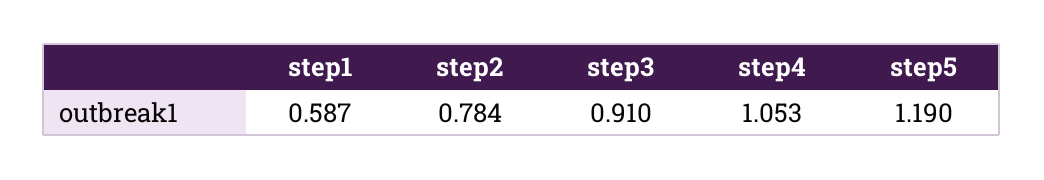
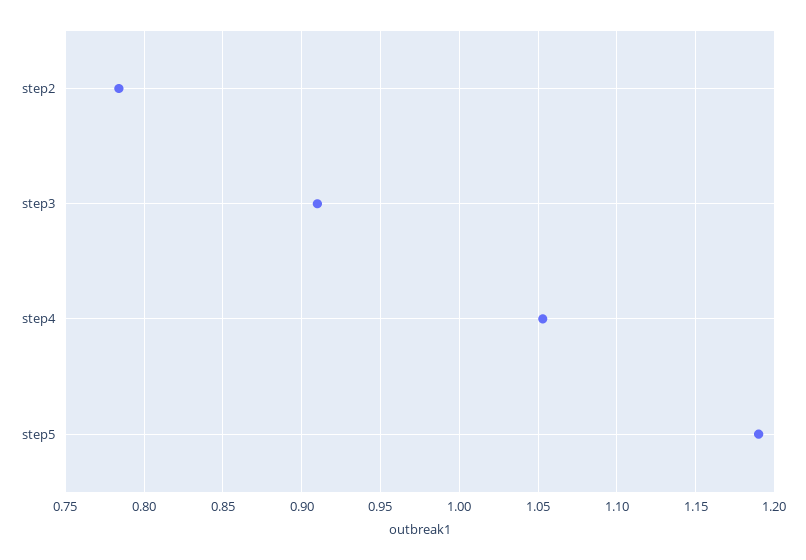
  {
-   "step1": 0.587,
    "step2": 0.784,
    "step3": 0.91,
    "step4": 1.053,
    "step5": 1.19
  }

